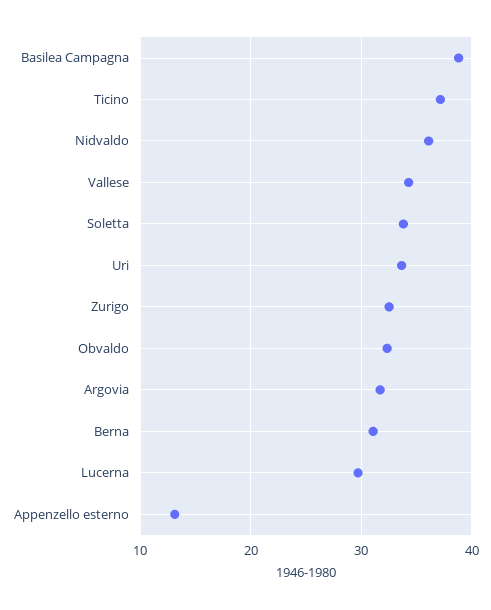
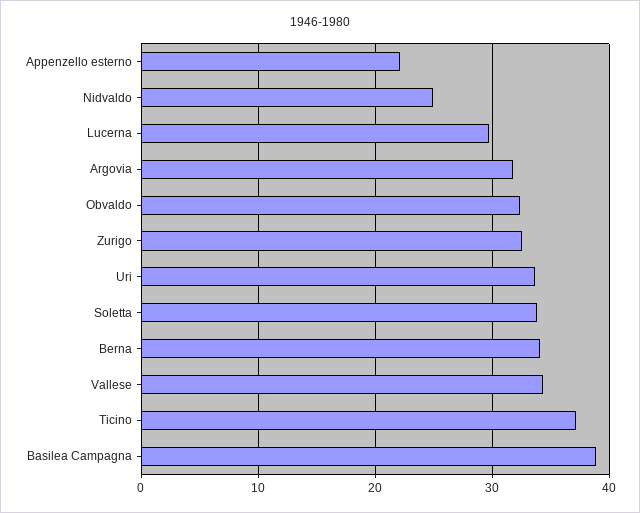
  {
    "Basilea Campagna": 39,
    "Ticino": 37,
-   "Nidvaldo": 36,
+   "Nidvaldo": 25,
    "Vallese": 34,
    "Soletta": 34,
    "Uri": 34,
    "Zurigo": 33,
    "Obvaldo": 32,
    "Argovia": 32,
-   "Berna": 31,
+   "Berna": 34,
    "Lucerna": 30,
-   "Appenzello esterno": 13
+   "Appenzello esterno": 22
  }

